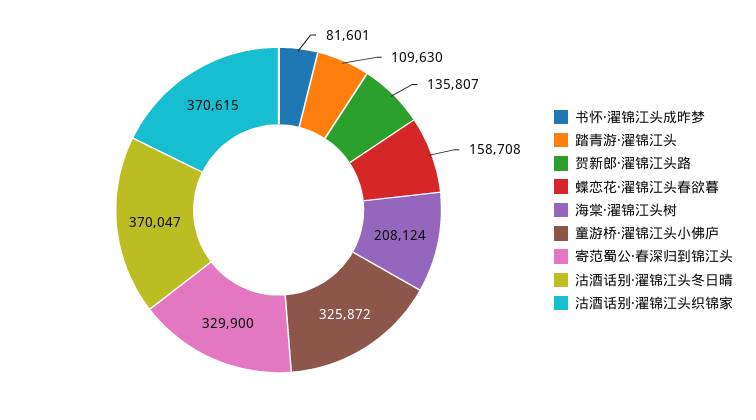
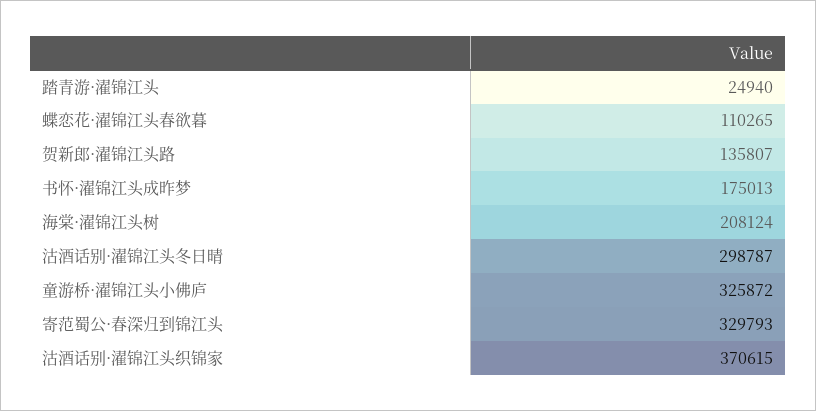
  {
-   "书怀·濯锦江头成昨梦": 81601,
+   "书怀·濯锦江头成昨梦": 175013,
-   "踏青游·濯锦江头": 109630,
+   "踏青游·濯锦江头": 24940,
    "贺新郎·濯锦江头路": 135807,
-   "蝶恋花·濯锦江头春欲暮": 158708,
+   "蝶恋花·濯锦江头春欲暮": 110265,
    "海棠·濯锦江头树": 208124,
    "童游桥·濯锦江头小佛庐": 325872,
-   "寄范蜀公·春深归到锦江头": 329900,
+   "寄范蜀公·春深归到锦江头": 329793,
-   "沽酒话别·濯锦江头冬日晴": 370047,
+   "沽酒话别·濯锦江头冬日晴": 298787,
    "沽酒话别·濯锦江头织锦家": 370615
  }

